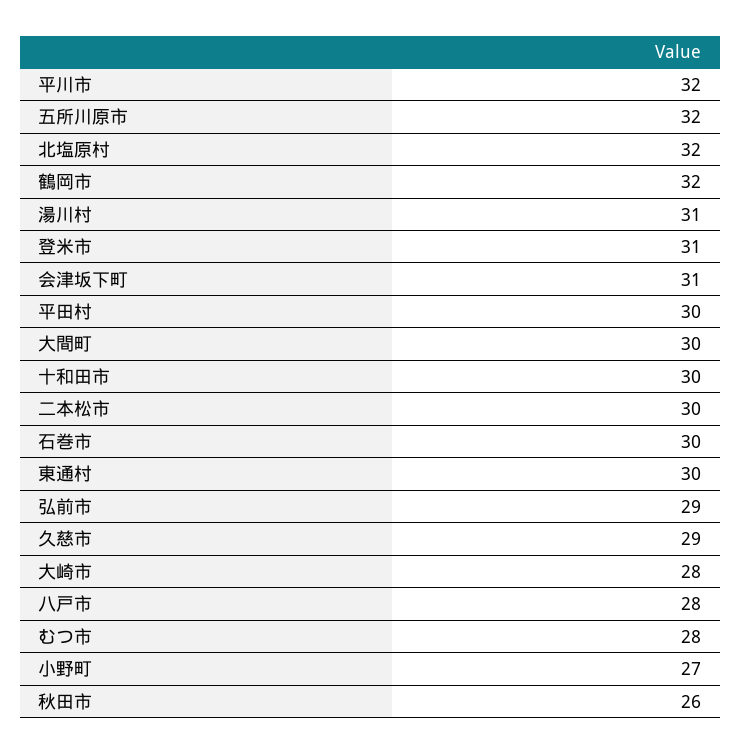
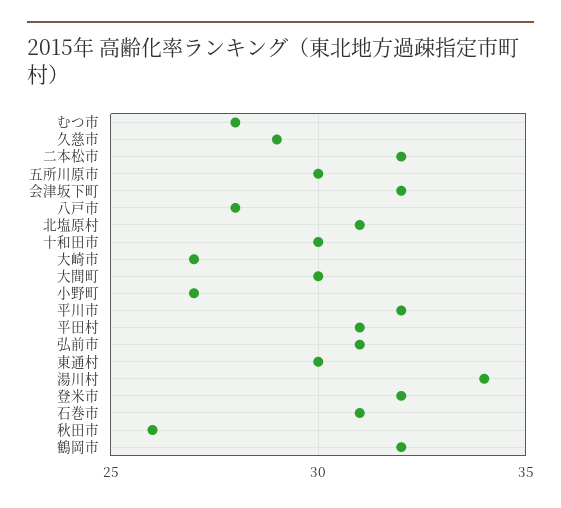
  {
    "平川市": 32,
-   "五所川原市": 32,
+   "五所川原市": 30,
-   "北塩原村": 32,
+   "北塩原村": 31,
    "鶴岡市": 32,
-   "湯川村": 31,
+   "湯川村": 34,
-   "登米市": 31,
+   "登米市": 32,
-   "会津坂下町": 31,
+   "会津坂下町": 32,
-   "平田村": 30,
+   "平田村": 31,
    "大間町": 30,
    "十和田市": 30,
-   "二本松市": 30,
+   "二本松市": 32,
-   "石巻市": 30,
+   "石巻市": 31,
    "東通村": 30,
-   "弘前市": 29,
+   "弘前市": 31,
    "久慈市": 29,
-   "大崎市": 28,
+   "大崎市": 27,
    "八戸市": 28,
    "むつ市": 28,
    "小野町": 27,
    "秋田市": 26
  }

